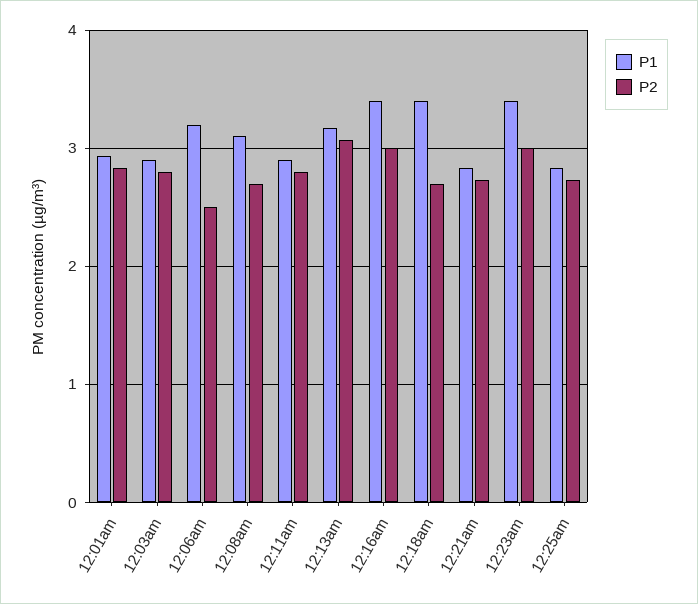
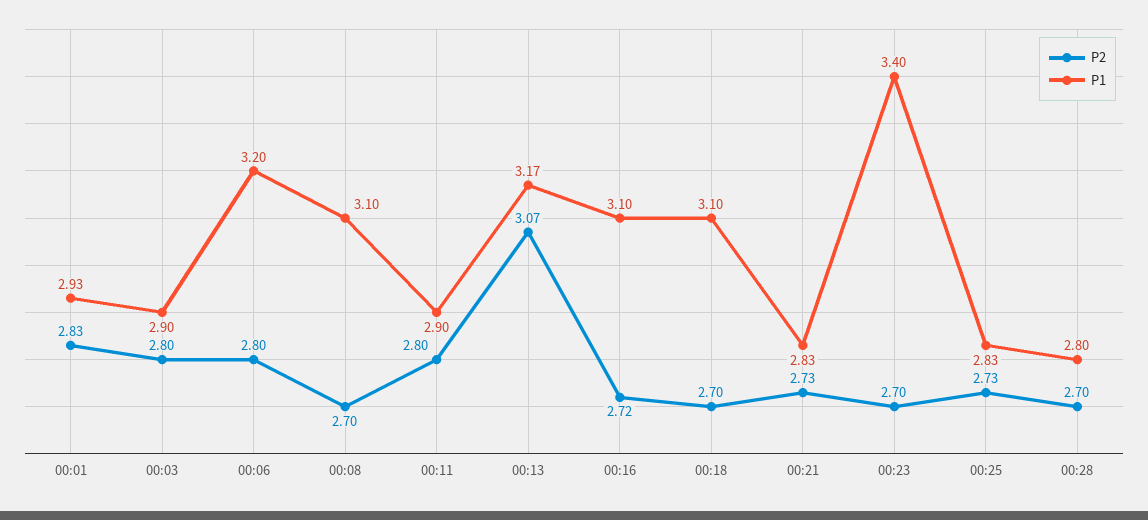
  {
    "P1": {
      "12:01am": 2.93,
      "12:03am": 2.9,
      "12:06am": 3.2,
      "12:08am": 3.1,
      "12:11am": 2.9,
      "12:13am": 3.17,
-     "12:16am": 3.4,
+     "12:16am": 3.1,
-     "12:18am": 3.4,
+     "12:18am": 3.1,
      "12:21am": 2.83,
      "12:23am": 3.4,
-     "12:25am": 2.83
+     "12:25am": 2.83,
+     "00:28": 2.8
    },
    "P2": {
      "12:01am": 2.83,
      "12:03am": 2.8,
-     "12:06am": 2.5,
+     "12:06am": 2.8,
      "12:08am": 2.7,
      "12:11am": 2.8,
      "12:13am": 3.07,
-     "12:16am": 3,
+     "12:16am": 2.72,
      "12:18am": 2.7,
      "12:21am": 2.73,
-     "12:23am": 3,
+     "12:23am": 2.7,
-     "12:25am": 2.73
+     "12:25am": 2.73,
+     "00:28": 2.7
    }
  }

